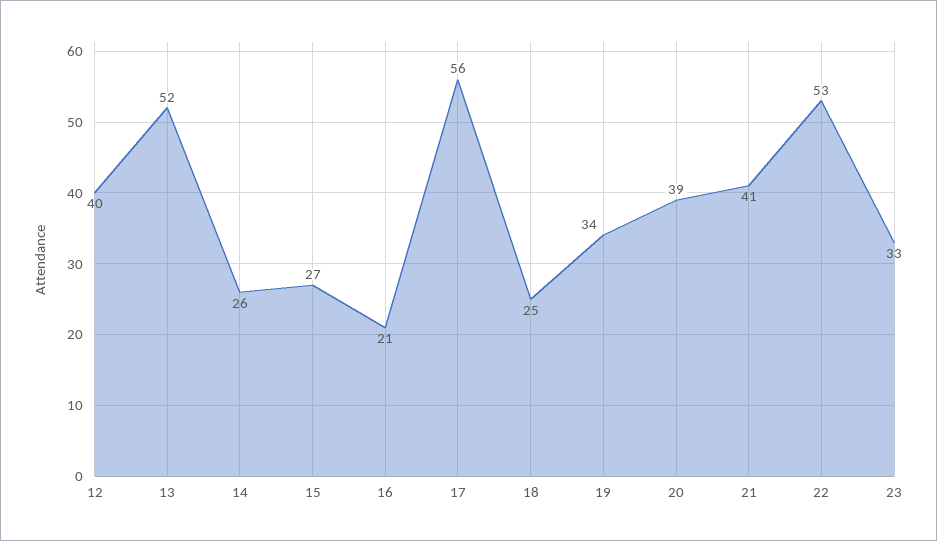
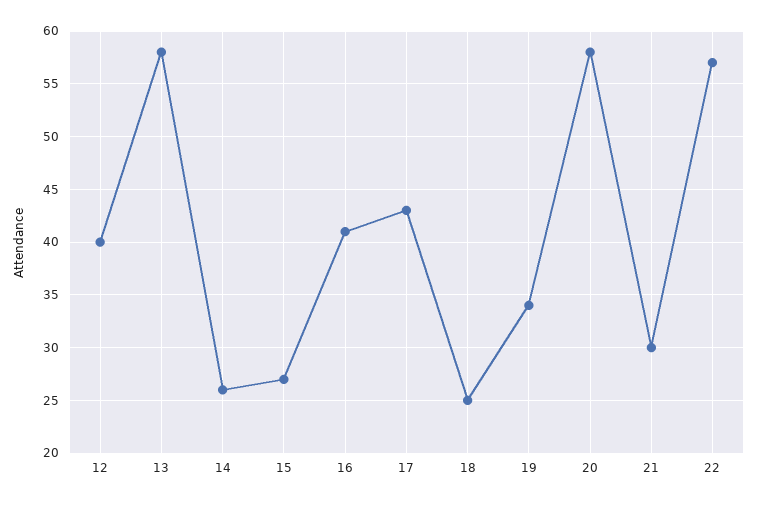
  {
    "12": 40,
-   "13": 52,
+   "13": 58,
    "14": 26,
    "15": 27,
-   "16": 21,
+   "16": 41,
-   "17": 56,
+   "17": 43,
    "18": 25,
    "19": 34,
-   "20": 39,
+   "20": 58,
-   "21": 41,
+   "21": 30,
-   "22": 53,
+   "22": 57
-   "23": 33
  }

